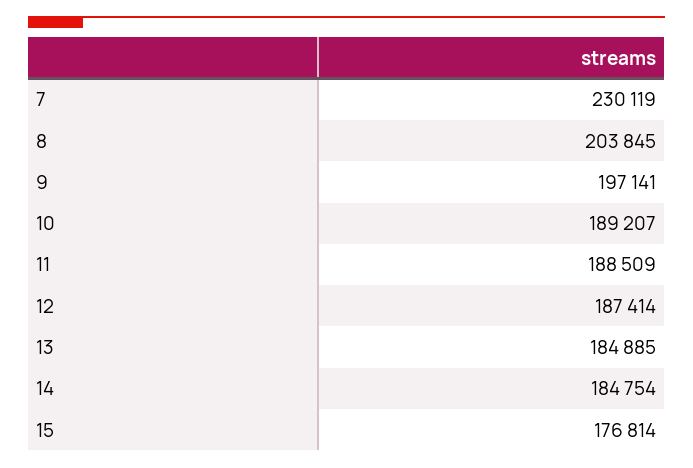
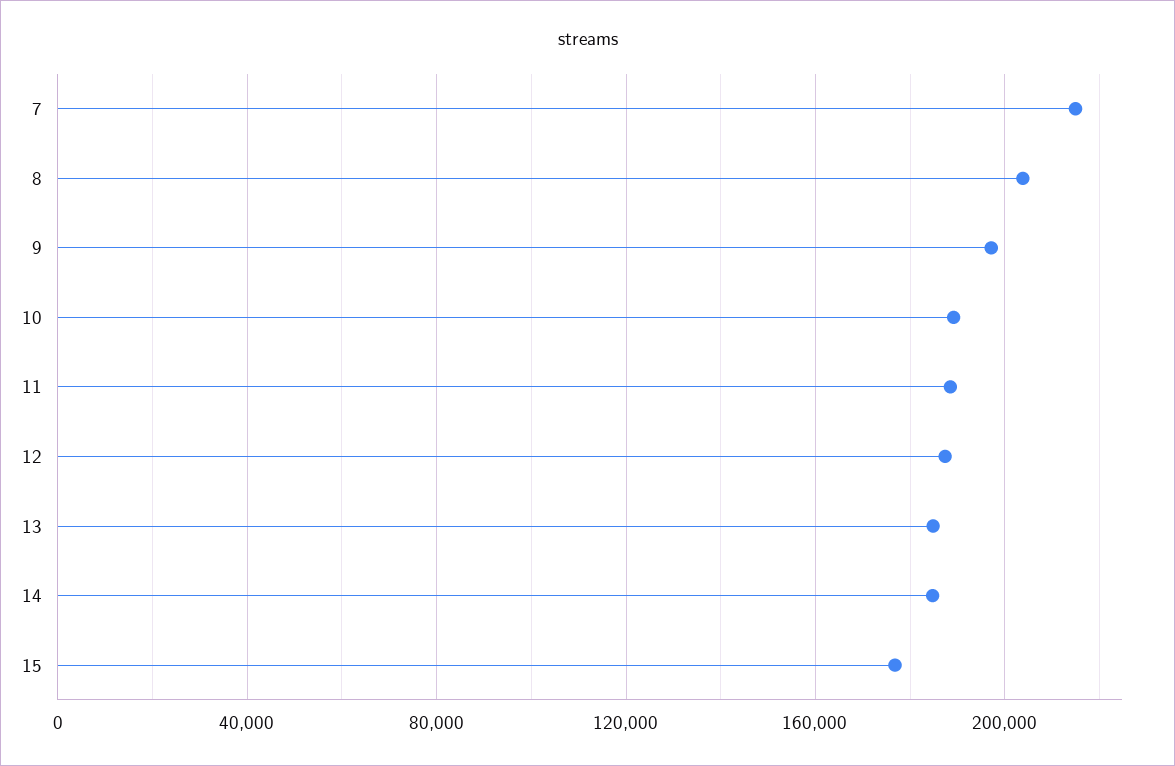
  {
-   "7": 230119,
+   "7": 215000,
    "8": 203845,
    "9": 197141,
    "10": 189207,
    "11": 188509,
    "12": 187414,
    "13": 184885,
    "14": 184754,
    "15": 176814
  }

